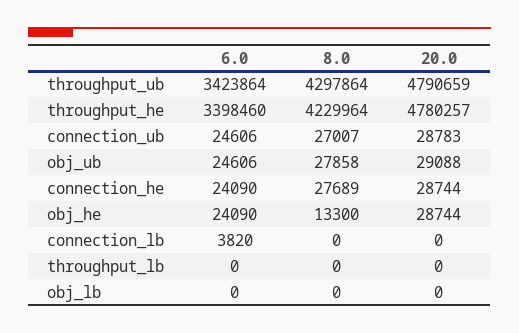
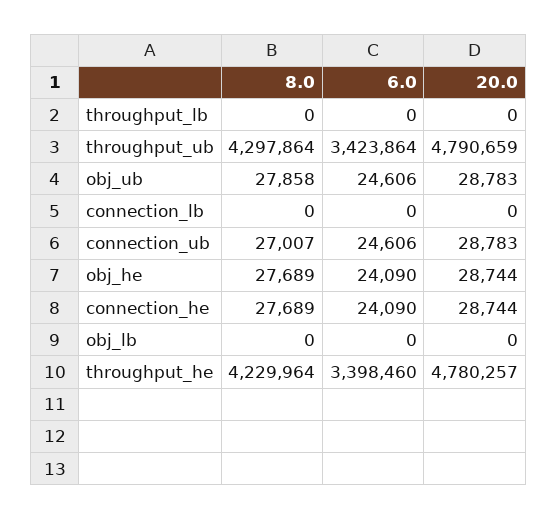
  {
    "6.0": {
      "throughput_ub": 3423864,
      "throughput_he": 3398460,
      "connection_ub": 24606,
      "obj_ub": 24606,
      "connection_he": 24090,
      "obj_he": 24090,
-     "connection_lb": 3820,
+     "connection_lb": 0,
      "throughput_lb": 0,
      "obj_lb": 0
    },
    "8.0": {
      "throughput_ub": 4297864,
      "throughput_he": 4229964,
      "connection_ub": 27007,
      "obj_ub": 27858,
      "connection_he": 27689,
-     "obj_he": 13300,
+     "obj_he": 27689,
      "connection_lb": 0,
      "throughput_lb": 0,
      "obj_lb": 0
    },
    "20.0": {
      "throughput_ub": 4790659,
      "throughput_he": 4780257,
      "connection_ub": 28783,
-     "obj_ub": 29088,
+     "obj_ub": 28783,
      "connection_he": 28744,
      "obj_he": 28744,
      "connection_lb": 0,
      "throughput_lb": 0,
      "obj_lb": 0
    }
  }

